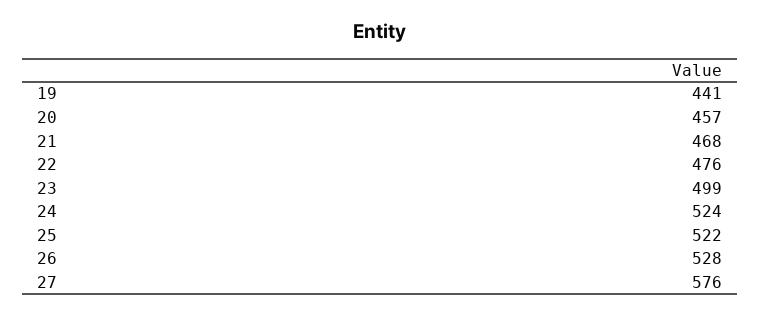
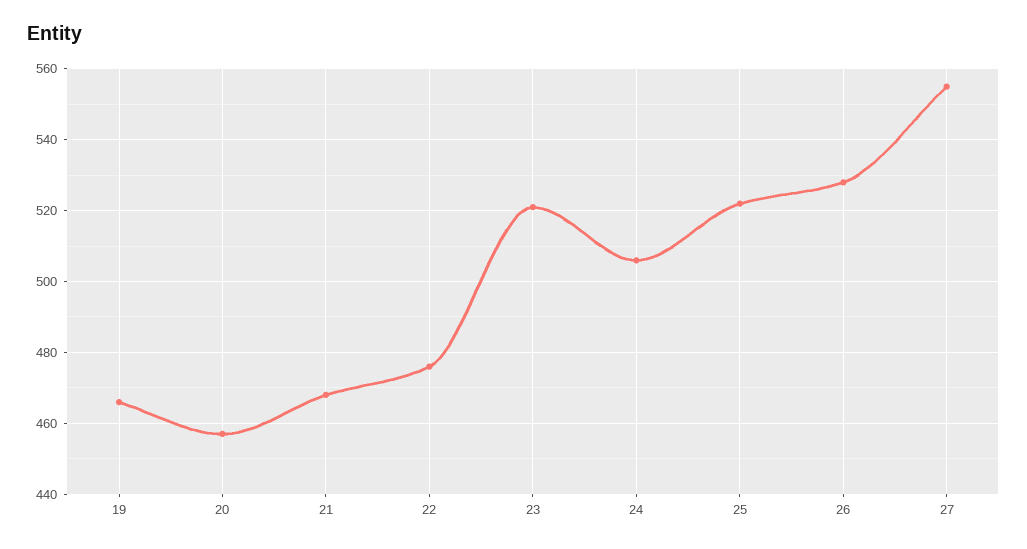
  {
-   "19": 441,
+   "19": 465,
    "20": 457,
    "21": 468,
    "22": 476,
-   "23": 499,
+   "23": 520,
-   "24": 524,
+   "24": 505,
    "25": 522,
    "26": 528,
-   "27": 576
+   "27": 555
  }

